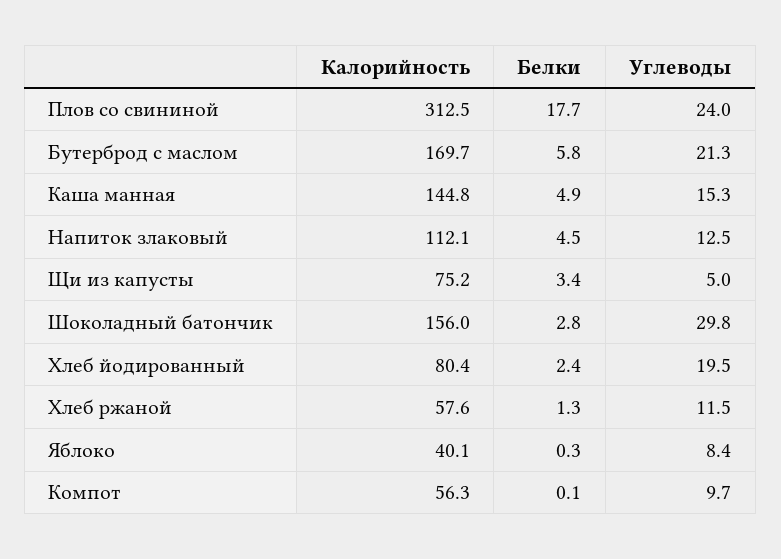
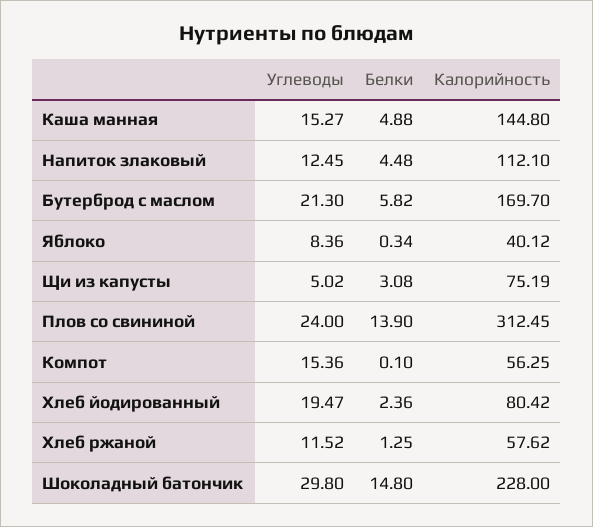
  {
    "Калорийность": {
      "Плов со свининой": 312.45,
      "Бутерброд с маслом": 169.7,
      "Каша манная": 144.8,
      "Напиток злаковый": 112.1,
      "Щи из капусты": 75.19,
-     "Шоколадный батончик": 156,
+     "Шоколадный батончик": 228,
      "Хлеб йодированный": 80.42,
      "Хлеб ржаной": 57.62,
      "Яблоко": 40.12,
      "Компот": 56.25
    },
    "Белки": {
-     "Плов со свининой": 17.7,
+     "Плов со свининой": 13.9,
      "Бутерброд с маслом": 5.82,
      "Каша манная": 4.88,
      "Напиток злаковый": 4.48,
-     "Щи из капусты": 3.4,
+     "Щи из капусты": 3.08,
-     "Шоколадный батончик": 2.8,
+     "Шоколадный батончик": 14.8,
      "Хлеб йодированный": 2.36,
      "Хлеб ржаной": 1.25,
      "Яблоко": 0.34,
      "Компот": 0.1
    },
    "Углеводы": {
      "Плов со свининой": 24,
      "Бутерброд с маслом": 21.3,
      "Каша манная": 15.27,
      "Напиток злаковый": 12.45,
      "Щи из капусты": 5.02,
      "Шоколадный батончик": 29.8,
      "Хлеб йодированный": 19.47,
      "Хлеб ржаной": 11.52,
      "Яблоко": 8.36,
-     "Компот": 9.7
+     "Компот": 15.36
    }
  }

